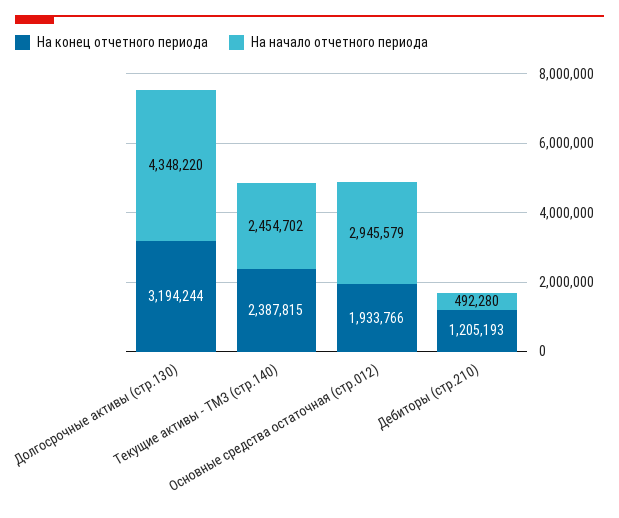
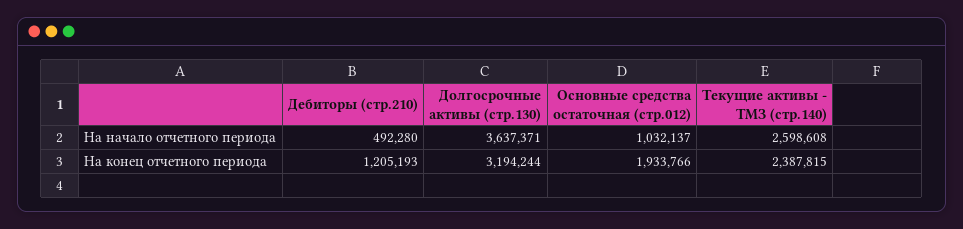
  {
    "На конец отчетного периода": {
      "Долгосрочные активы (стр.130)": 3194244,
      "Текущие активы - ТМЗ (стр.140)": 2387815,
      "Основные средства остаточная (стр.012)": 1933766,
      "Дебиторы (стр.210)": 1205193
    },
    "На начало отчетного периода": {
-     "Долгосрочные активы (стр.130)": 4348220,
+     "Долгосрочные активы (стр.130)": 3637371,
-     "Текущие активы - ТМЗ (стр.140)": 2454702,
+     "Текущие активы - ТМЗ (стр.140)": 2598608,
-     "Основные средства остаточная (стр.012)": 2945579,
+     "Основные средства остаточная (стр.012)": 1032137,
      "Дебиторы (стр.210)": 492280
    }
  }

